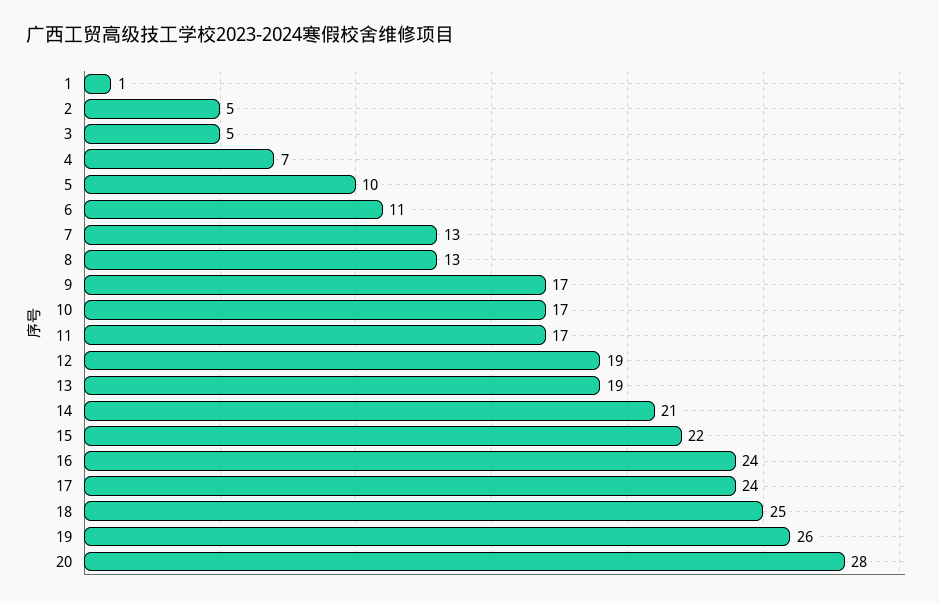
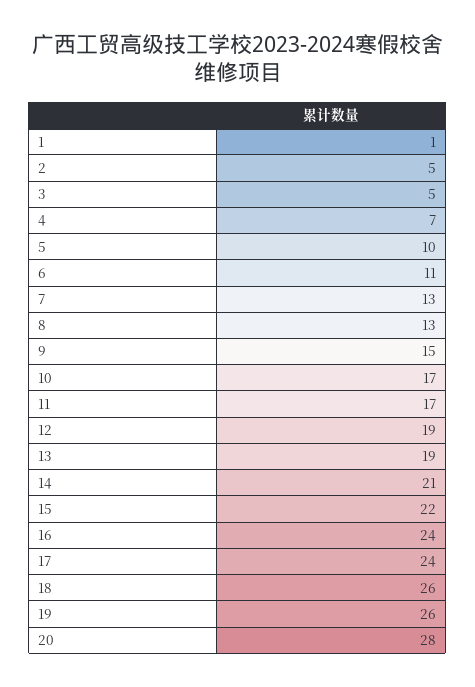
  {
    "1": 1,
    "2": 5,
    "3": 5,
    "4": 7,
    "5": 10,
    "6": 11,
    "7": 13,
    "8": 13,
-   "9": 17,
+   "9": 15,
    "10": 17,
    "11": 17,
    "12": 19,
    "13": 19,
    "14": 21,
    "15": 22,
    "16": 24,
    "17": 24,
-   "18": 25,
+   "18": 26,
    "19": 26,
    "20": 28
  }

